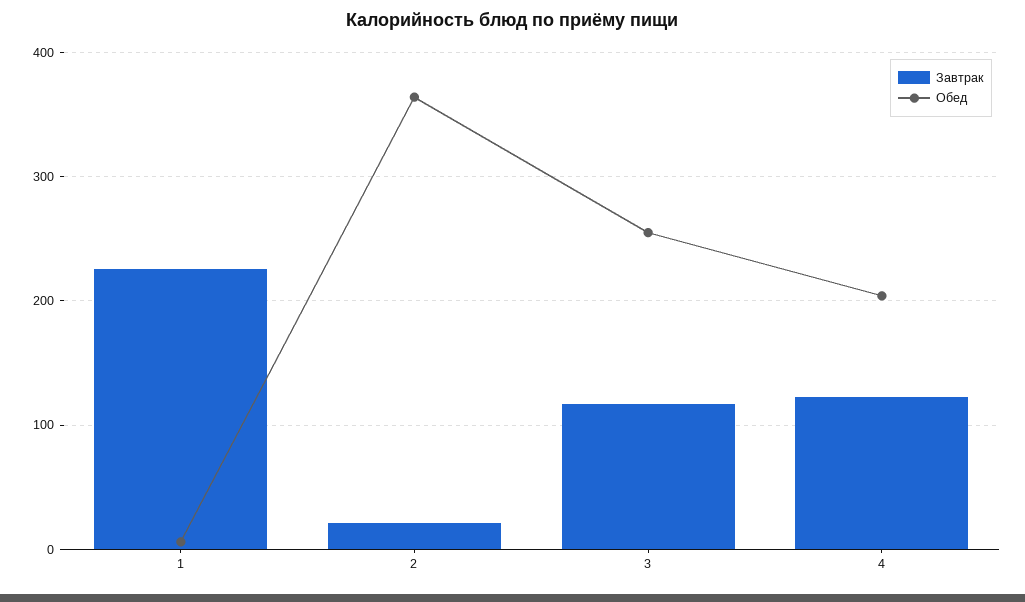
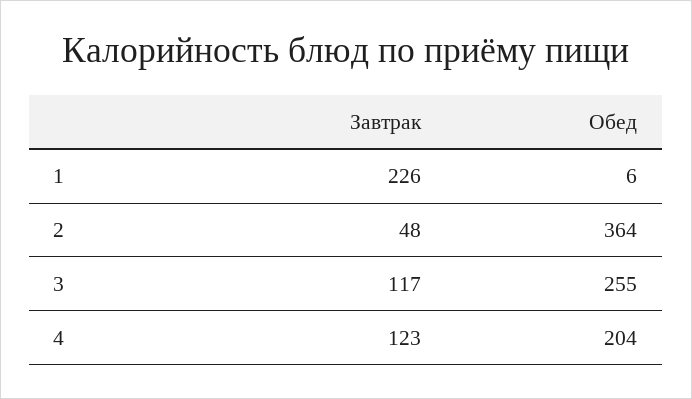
  {
    "Завтрак": {
      "1": 226,
-     "2": 20,
+     "2": 48,
      "3": 117,
      "4": 123
    },
    "Обед": {
      "1": 6,
      "2": 364,
      "3": 255,
      "4": 204
    }
  }

